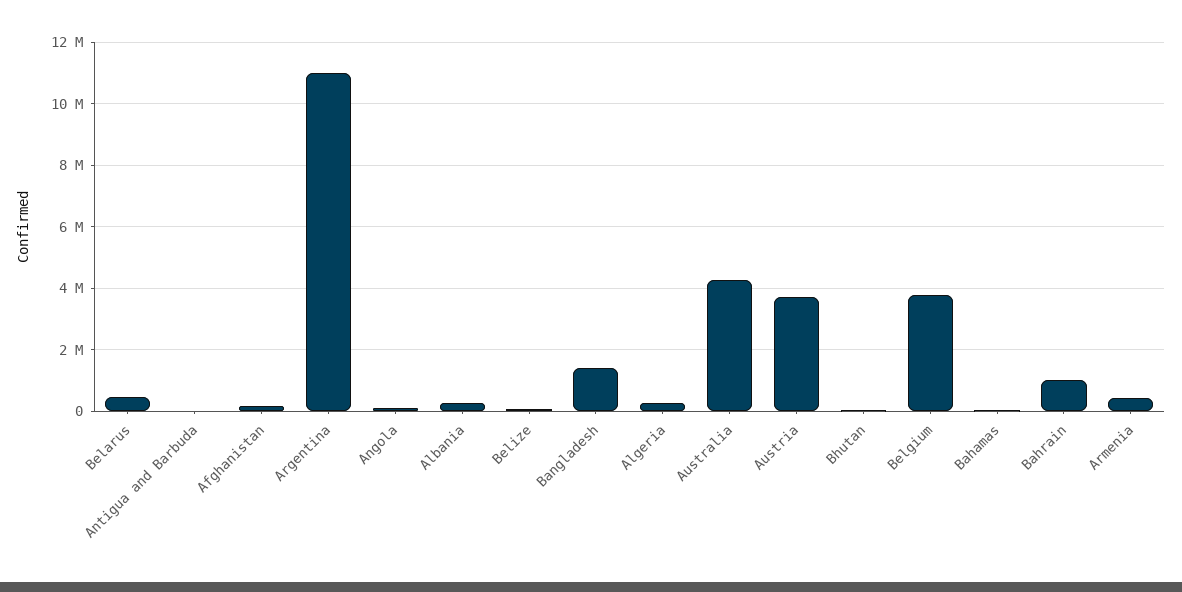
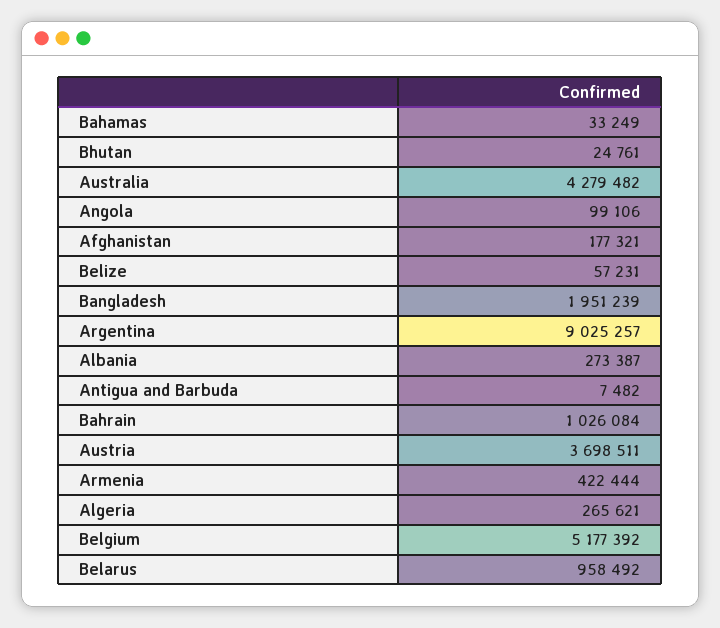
  {
-   "Belarus": 400000,
+   "Belarus": 958492,
    "Antigua and Barbuda": 7482,
    "Afghanistan": 177321,
-   "Argentina": 11000000,
+   "Argentina": 9025257,
    "Angola": 99106,
    "Albania": 273387,
    "Belize": 57231,
-   "Bangladesh": 1400000,
+   "Bangladesh": 1951239,
    "Algeria": 265621,
    "Australia": 4279482,
    "Austria": 3698511,
    "Bhutan": 24761,
-   "Belgium": 3800000,
+   "Belgium": 5177392,
    "Bahamas": 33249,
    "Bahrain": 1026084,
    "Armenia": 422444
  }

